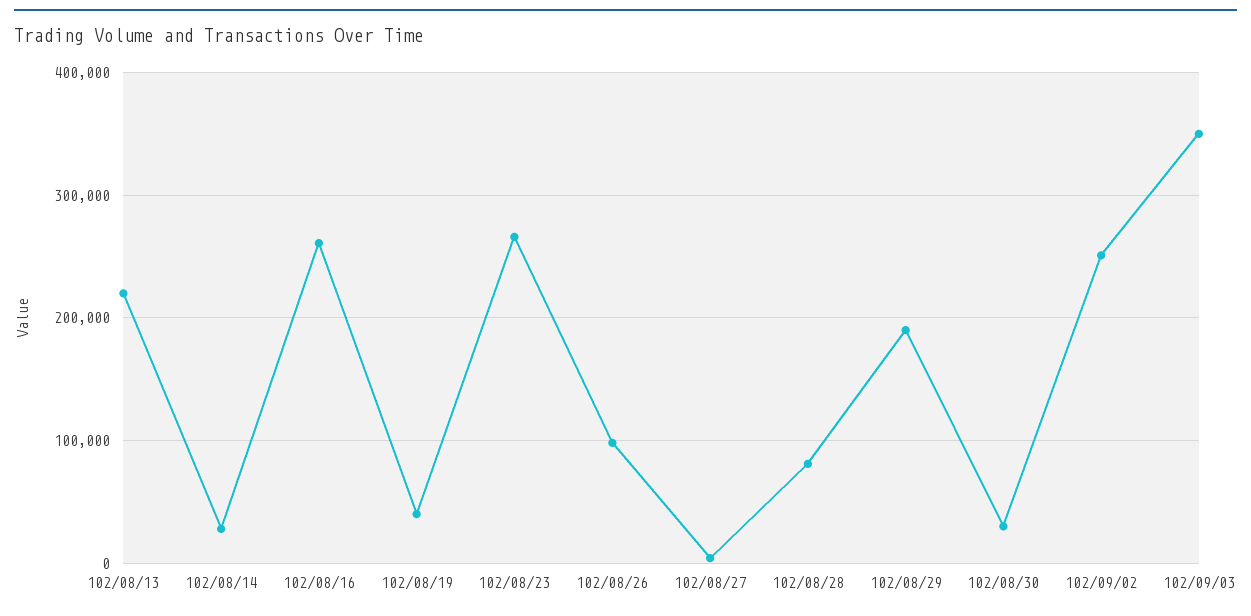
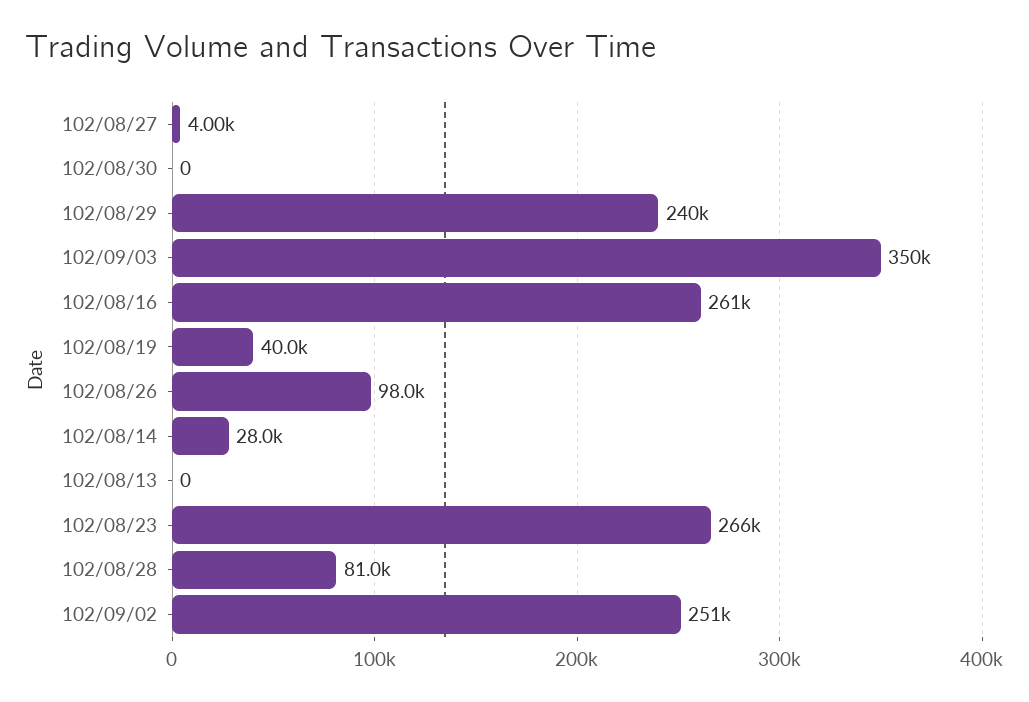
  {
-   "102/08/13": 220000,
+   "102/08/13": 0,
    "102/08/14": 28000,
    "102/08/16": 261000,
    "102/08/19": 40000,
    "102/08/23": 266000,
    "102/08/26": 98000,
    "102/08/27": 4000,
    "102/08/28": 81000,
-   "102/08/29": 190000,
+   "102/08/29": 240000,
-   "102/08/30": 30000,
+   "102/08/30": 0,
    "102/09/02": 251000,
    "102/09/03": 350000
  }

